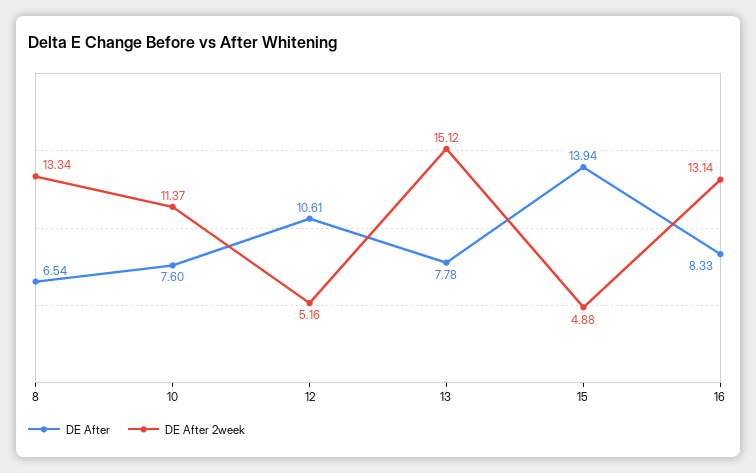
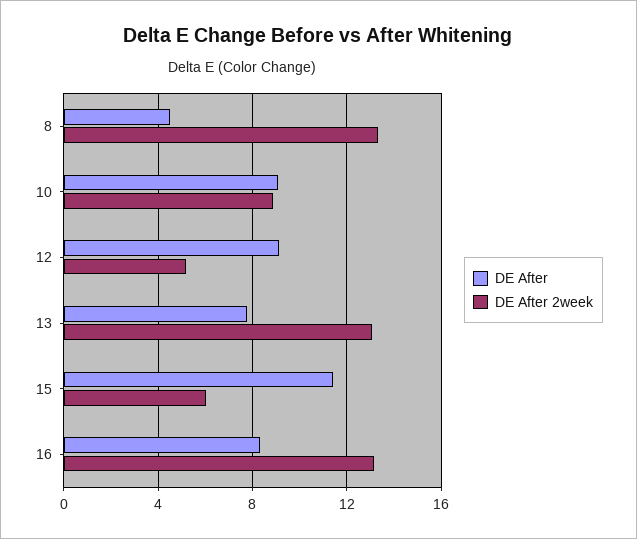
  {
    "DE After": {
-     "8": 6.54,
+     "8": 4.5,
-     "10": 7.6,
+     "10": 9,
-     "12": 10.61,
+     "12": 9,
      "13": 7.78,
-     "15": 13.94,
+     "15": 11.5,
      "16": 8.33
    },
    "DE After 2week": {
      "8": 13.34,
-     "10": 11.37,
+     "10": 9,
      "12": 5.16,
-     "13": 15.12,
+     "13": 13,
-     "15": 4.88,
+     "15": 6,
      "16": 13.14
    }
  }

